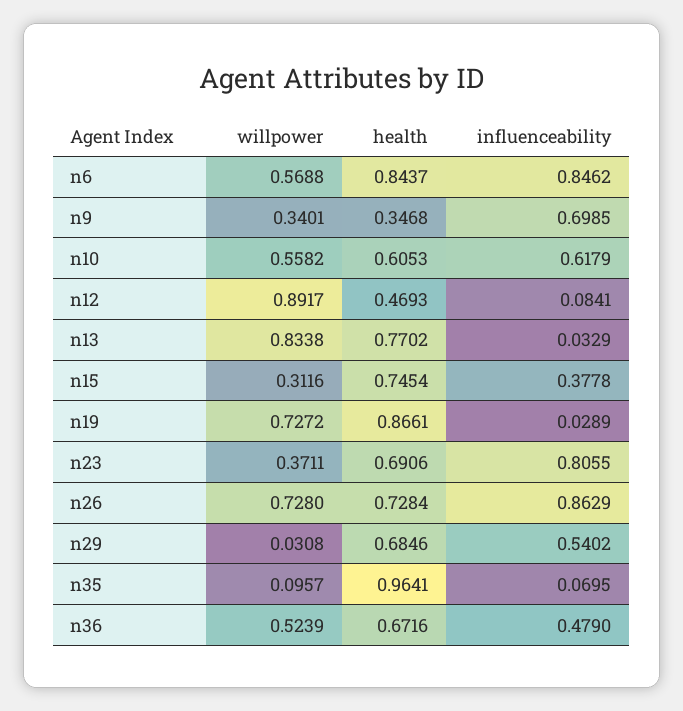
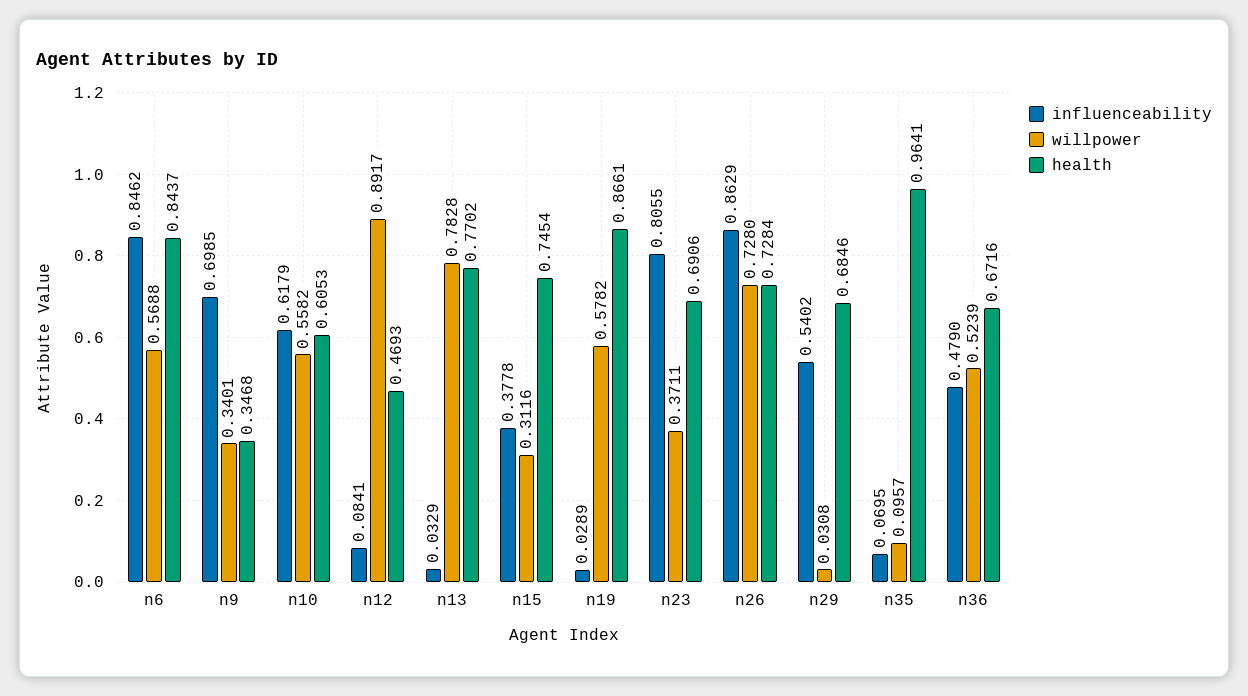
  {
    "willpower": {
      "n6": 0.5688,
      "n9": 0.3401,
      "n10": 0.5582,
      "n12": 0.8917,
-     "n13": 0.8338,
+     "n13": 0.7828,
      "n15": 0.3116,
-     "n19": 0.7272,
+     "n19": 0.5782,
      "n23": 0.3711,
      "n26": 0.728,
      "n29": 0.0308,
      "n35": 0.0957,
      "n36": 0.5239
    },
    "health": {
      "n6": 0.8437,
      "n9": 0.3468,
      "n10": 0.6053,
      "n12": 0.4693,
      "n13": 0.7702,
      "n15": 0.7454,
      "n19": 0.8661,
      "n23": 0.6906,
      "n26": 0.7284,
      "n29": 0.6846,
      "n35": 0.9641,
      "n36": 0.6716
    },
    "influenceability": {
      "n6": 0.8462,
      "n9": 0.6985,
      "n10": 0.6179,
      "n12": 0.0841,
      "n13": 0.0329,
      "n15": 0.3778,
      "n19": 0.0289,
      "n23": 0.8055,
      "n26": 0.8629,
      "n29": 0.5402,
      "n35": 0.0695,
      "n36": 0.479
    }
  }

